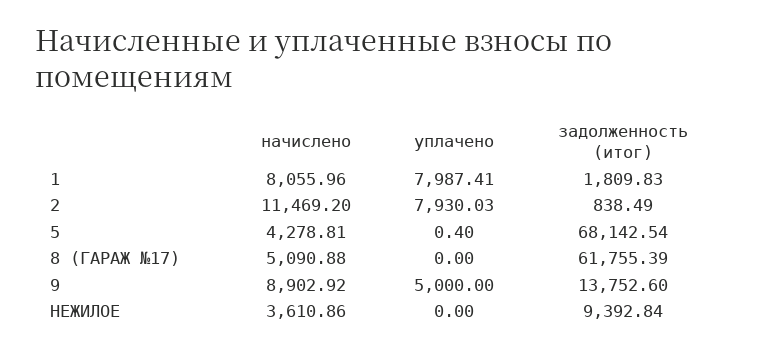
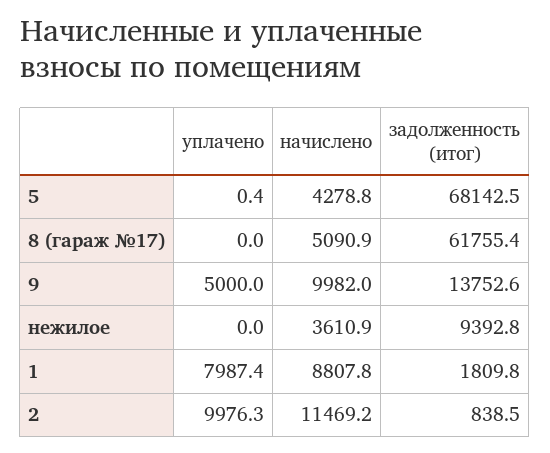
  {
    "начислено": {
-     "1": 8055.96,
+     "1": 8807.8,
      "2": 11469.2,
      "5": 4278.81,
      "8 (ГАРАЖ №17)": 5090.88,
-     "9": 8902.92,
+     "9": 9982,
      "НЕЖИЛОЕ": 3610.86
    },
    "уплачено": {
      "1": 7987.41,
-     "2": 7930.03,
+     "2": 9976.3,
      "5": 0.4,
      "8 (ГАРАЖ №17)": 0,
      "9": 5000,
      "НЕЖИЛОЕ": 0
    },
    "задолженность (итог)": {
      "1": 1809.83,
      "2": 838.49,
      "5": 68142.54,
      "8 (ГАРАЖ №17)": 61755.39,
      "9": 13752.6,
      "НЕЖИЛОЕ": 9392.84
    }
  }

